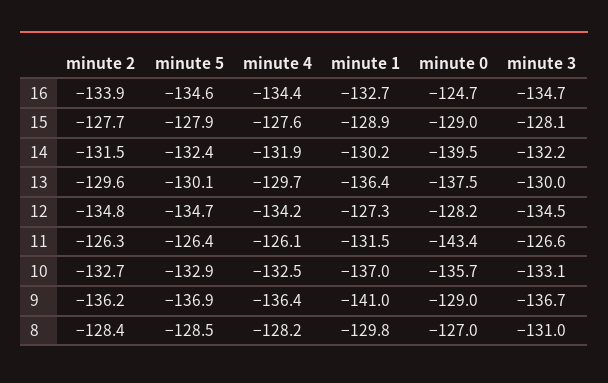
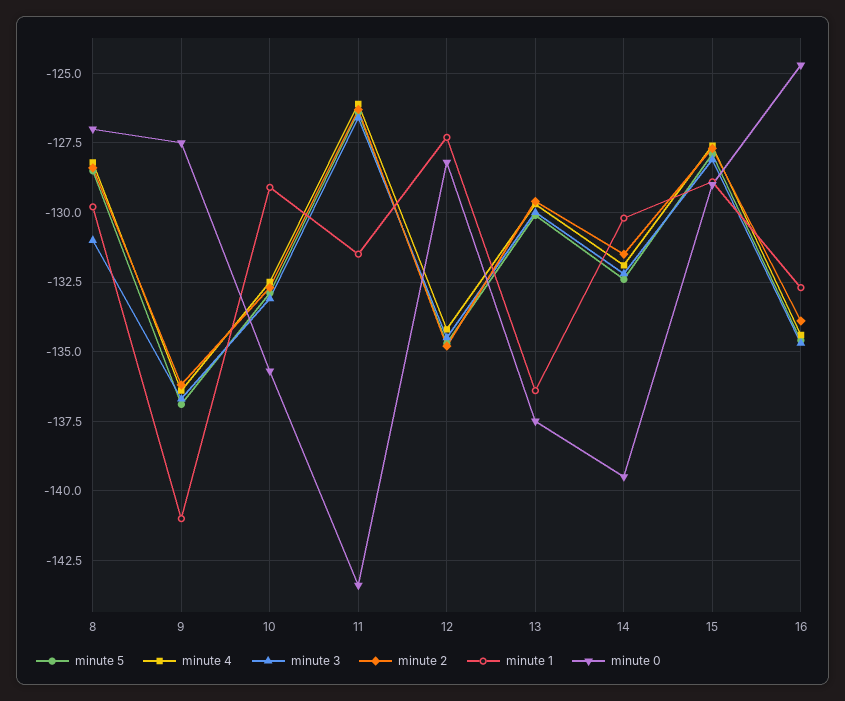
  {
    "minute 2": {
      "16": -133.9,
      "15": -127.7,
      "14": -131.5,
      "13": -129.6,
      "12": -134.8,
      "11": -126.3,
      "10": -132.7,
      "9": -136.2,
      "8": -128.4
    },
    "minute 5": {
      "16": -134.6,
      "15": -127.9,
      "14": -132.4,
      "13": -130.1,
      "12": -134.7,
      "11": -126.4,
      "10": -132.9,
      "9": -136.9,
      "8": -128.5
    },
    "minute 4": {
      "16": -134.4,
      "15": -127.6,
      "14": -131.9,
      "13": -129.7,
      "12": -134.2,
      "11": -126.1,
      "10": -132.5,
      "9": -136.4,
      "8": -128.2
    },
    "minute 1": {
      "16": -132.7,
      "15": -128.9,
      "14": -130.2,
      "13": -136.4,
      "12": -127.3,
      "11": -131.5,
-     "10": -137,
+     "10": -129,
      "9": -141,
      "8": -129.8
    },
    "minute 0": {
      "16": -124.7,
      "15": -129,
      "14": -139.5,
      "13": -137.5,
      "12": -128.2,
      "11": -143.4,
      "10": -135.7,
-     "9": -129,
+     "9": -127.5,
      "8": -127
    },
    "minute 3": {
      "16": -134.7,
      "15": -128.1,
      "14": -132.2,
      "13": -130,
      "12": -134.5,
      "11": -126.6,
      "10": -133.1,
      "9": -136.7,
      "8": -131
    }
  }

